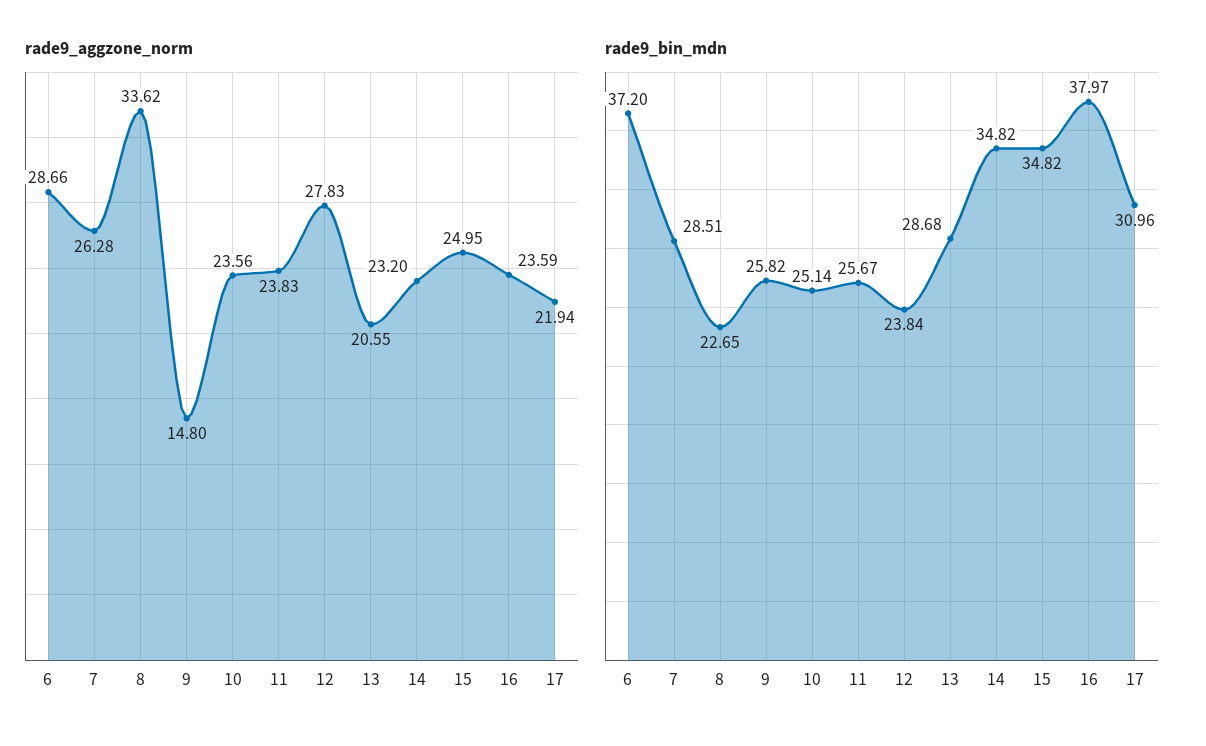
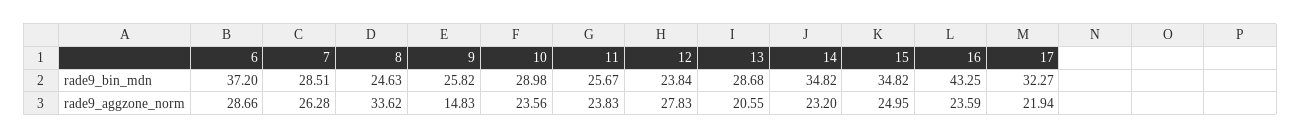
  {
    "rade9_aggzone_norm": {
      "6": 28.66,
      "7": 26.28,
      "8": 33.62,
-     "9": 14.8,
+     "9": 14.83,
      "10": 23.56,
      "11": 23.83,
      "12": 27.83,
      "13": 20.55,
      "14": 23.2,
      "15": 24.95,
      "16": 23.59,
      "17": 21.94
    },
    "rade9_bin_mdn": {
      "6": 37.2,
      "7": 28.51,
-     "8": 22.65,
+     "8": 24.63,
      "9": 25.82,
-     "10": 25.14,
+     "10": 28.98,
      "11": 25.67,
      "12": 23.84,
      "13": 28.68,
      "14": 34.82,
      "15": 34.82,
-     "16": 37.97,
+     "16": 43.25,
-     "17": 30.96
+     "17": 32.27
    }
  }

